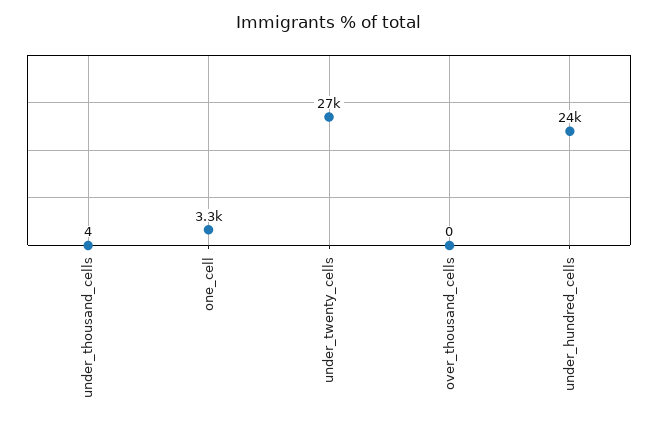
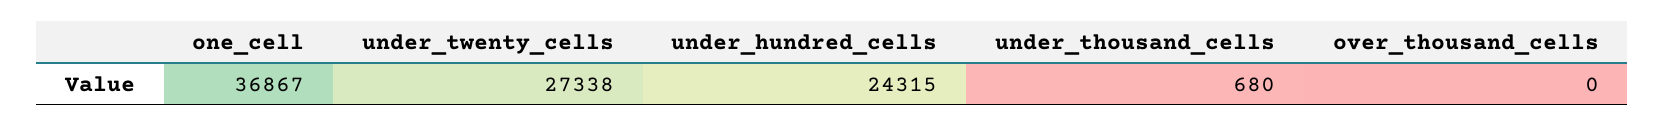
  {
-   "under_thousand_cells": 4,
+   "under_thousand_cells": 680,
-   "one_cell": 3300,
+   "one_cell": 36867,
    "under_twenty_cells": 27338,
    "over_thousand_cells": 0,
    "under_hundred_cells": 24315
  }

